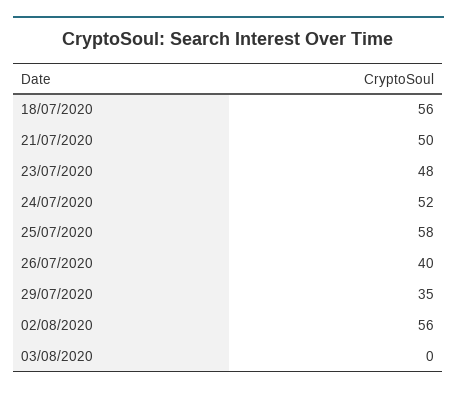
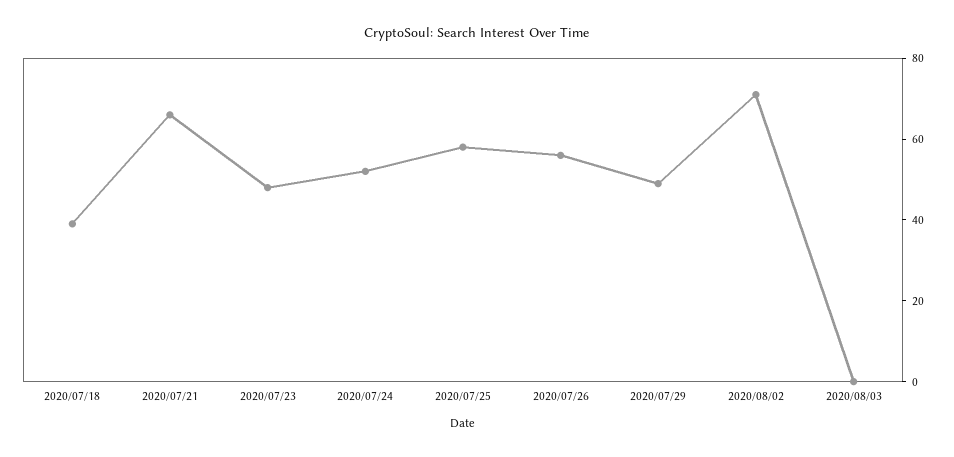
  {
-   "18/07/2020": 56,
+   "18/07/2020": 40,
-   "21/07/2020": 50,
+   "21/07/2020": 65,
    "23/07/2020": 48,
    "24/07/2020": 52,
    "25/07/2020": 58,
-   "26/07/2020": 40,
+   "26/07/2020": 55,
-   "29/07/2020": 35,
+   "29/07/2020": 50,
-   "02/08/2020": 56,
+   "02/08/2020": 70,
    "03/08/2020": 0
  }

